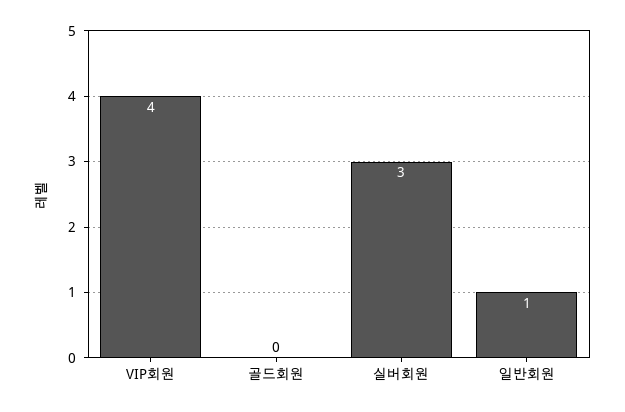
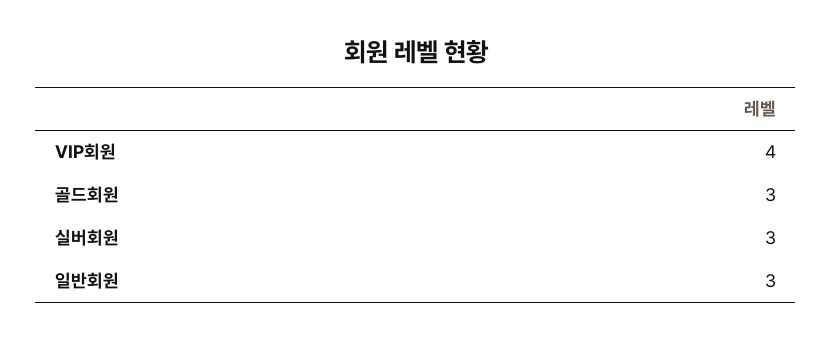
  {
    "VIP회원": 4,
-   "골드회원": 0,
+   "골드회원": 3,
    "실버회원": 3,
-   "일반회원": 1
+   "일반회원": 3
  }

